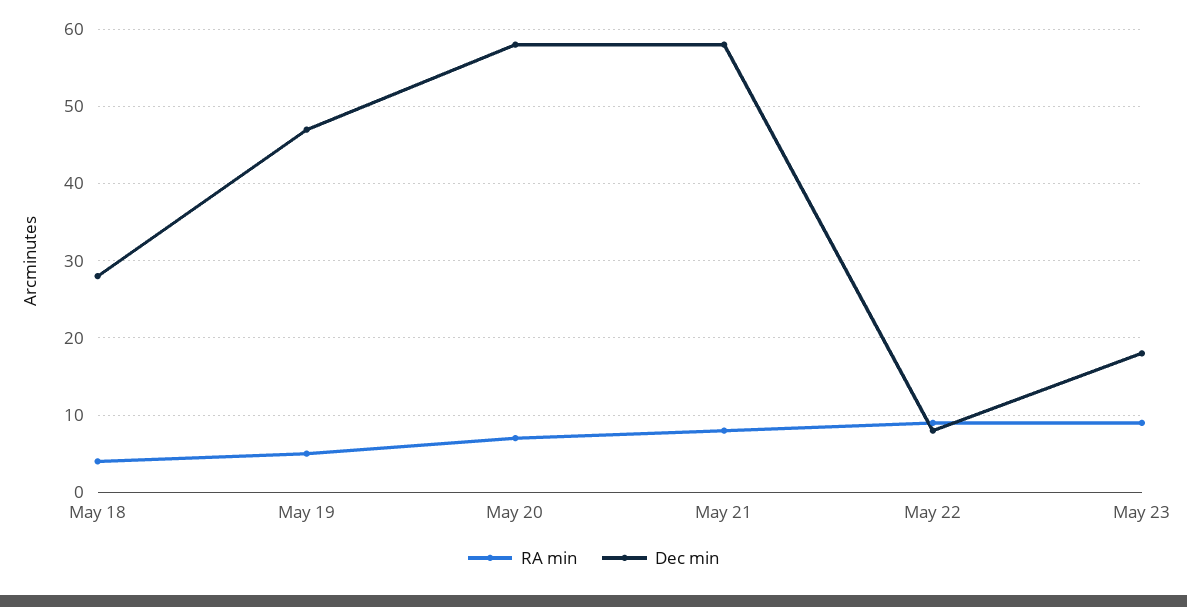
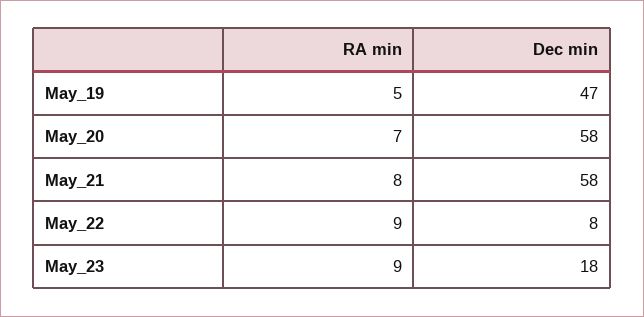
  {
    "RA min": {
-     "May 18": 4,
      "May 19": 5,
      "May 20": 7,
      "May 21": 8,
      "May 22": 9,
      "May 23": 9
    },
    "Dec min": {
-     "May 18": 28,
      "May 19": 47,
      "May 20": 58,
      "May 21": 58,
      "May 22": 8,
      "May 23": 18
    }
  }

